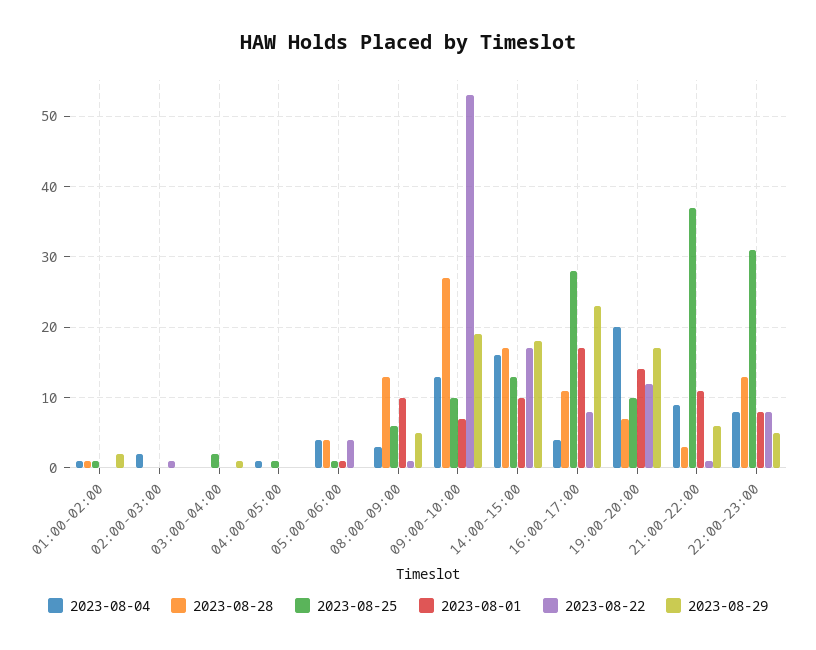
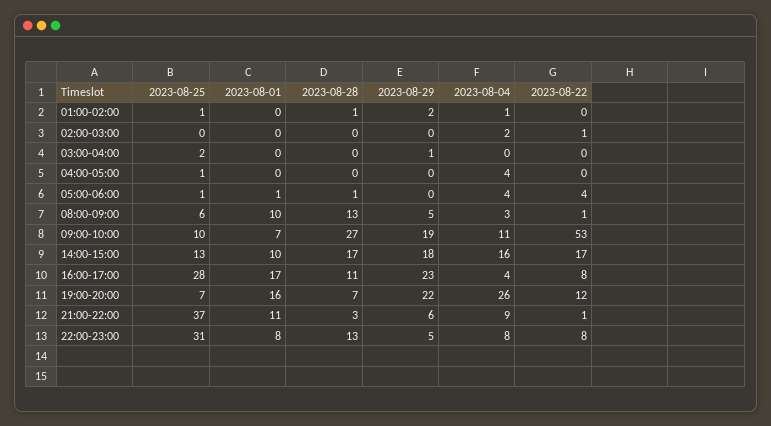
  {
    "2023-08-04": {
      "01:00-02:00": 1,
      "02:00-03:00": 2,
      "03:00-04:00": 0,
-     "04:00-05:00": 1,
+     "04:00-05:00": 4,
      "05:00-06:00": 4,
      "08:00-09:00": 3,
-     "09:00-10:00": 13,
+     "09:00-10:00": 11,
      "14:00-15:00": 16,
      "16:00-17:00": 4,
-     "19:00-20:00": 20,
+     "19:00-20:00": 26,
      "21:00-22:00": 9,
      "22:00-23:00": 8
    },
    "2023-08-28": {
      "01:00-02:00": 1,
      "02:00-03:00": 0,
      "03:00-04:00": 0,
      "04:00-05:00": 0,
-     "05:00-06:00": 4,
+     "05:00-06:00": 1,
      "08:00-09:00": 13,
      "09:00-10:00": 27,
      "14:00-15:00": 17,
      "16:00-17:00": 11,
      "19:00-20:00": 7,
      "21:00-22:00": 3,
      "22:00-23:00": 13
    },
    "2023-08-25": {
      "01:00-02:00": 1,
      "02:00-03:00": 0,
      "03:00-04:00": 2,
      "04:00-05:00": 1,
      "05:00-06:00": 1,
      "08:00-09:00": 6,
      "09:00-10:00": 10,
      "14:00-15:00": 13,
      "16:00-17:00": 28,
-     "19:00-20:00": 10,
+     "19:00-20:00": 7,
      "21:00-22:00": 37,
      "22:00-23:00": 31
    },
    "2023-08-01": {
      "01:00-02:00": 0,
      "02:00-03:00": 0,
      "03:00-04:00": 0,
      "04:00-05:00": 0,
      "05:00-06:00": 1,
      "08:00-09:00": 10,
      "09:00-10:00": 7,
      "14:00-15:00": 10,
      "16:00-17:00": 17,
-     "19:00-20:00": 14,
+     "19:00-20:00": 16,
      "21:00-22:00": 11,
      "22:00-23:00": 8
    },
    "2023-08-22": {
      "01:00-02:00": 0,
      "02:00-03:00": 1,
      "03:00-04:00": 0,
      "04:00-05:00": 0,
      "05:00-06:00": 4,
      "08:00-09:00": 1,
      "09:00-10:00": 53,
      "14:00-15:00": 17,
      "16:00-17:00": 8,
      "19:00-20:00": 12,
      "21:00-22:00": 1,
      "22:00-23:00": 8
    },
    "2023-08-29": {
      "01:00-02:00": 2,
      "02:00-03:00": 0,
      "03:00-04:00": 1,
      "04:00-05:00": 0,
      "05:00-06:00": 0,
      "08:00-09:00": 5,
      "09:00-10:00": 19,
      "14:00-15:00": 18,
      "16:00-17:00": 23,
-     "19:00-20:00": 17,
+     "19:00-20:00": 22,
      "21:00-22:00": 6,
      "22:00-23:00": 5
    }
  }

